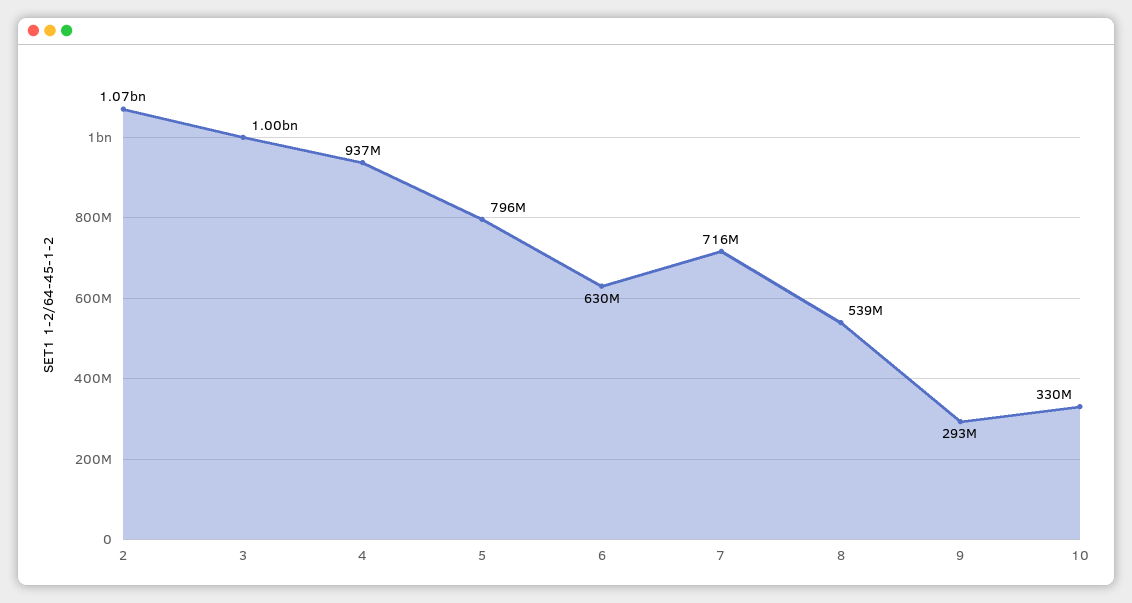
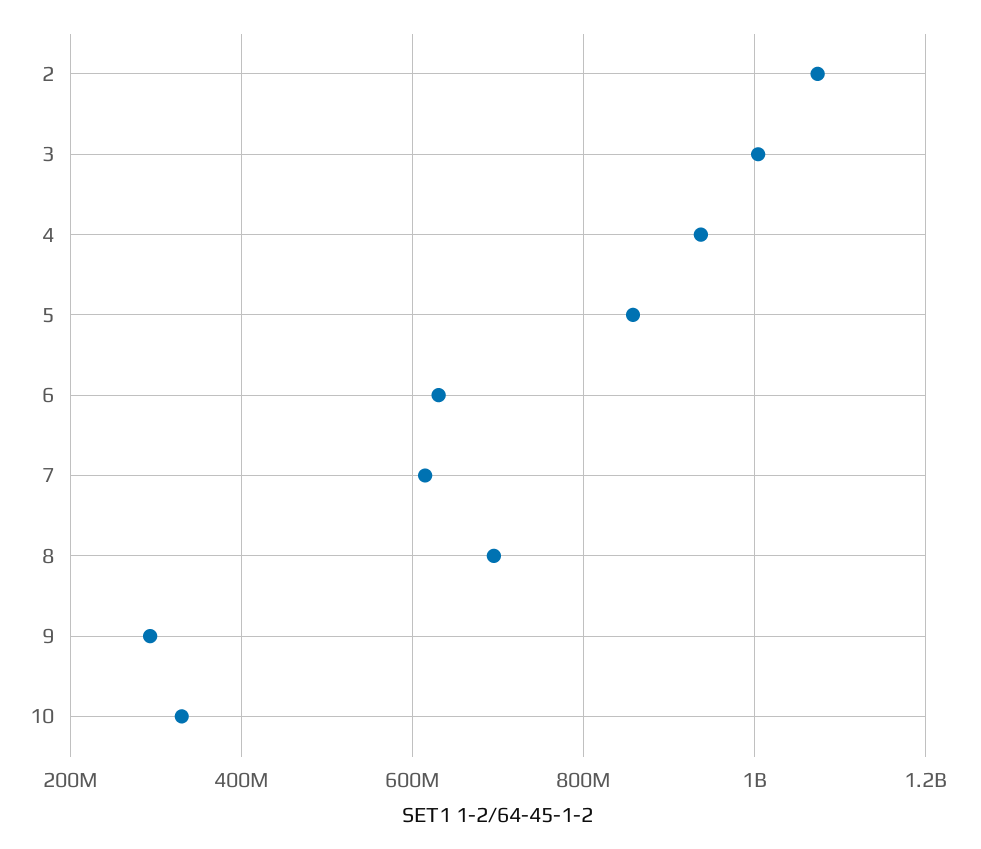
  {
    "2": 1070000000,
    "3": 1000000000,
    "4": 937000000,
-   "5": 796000000,
+   "5": 860000000,
    "6": 630000000,
-   "7": 716000000,
+   "7": 620000000,
-   "8": 539000000,
+   "8": 700000000,
    "9": 293000000,
    "10": 330000000
  }

